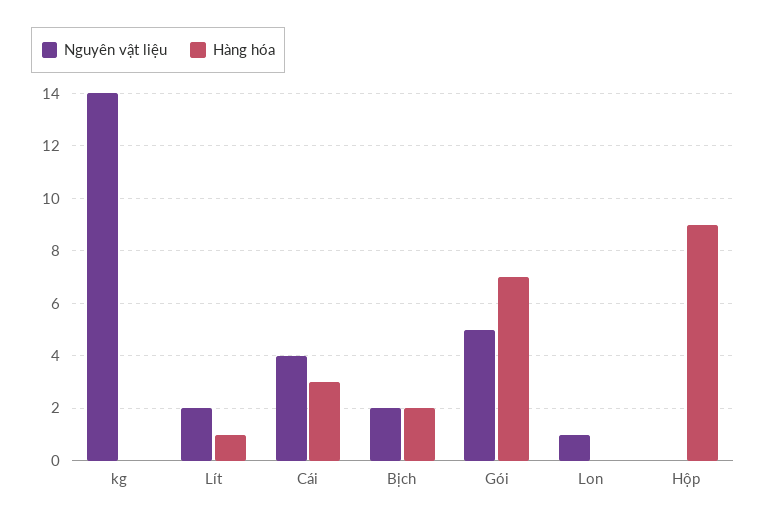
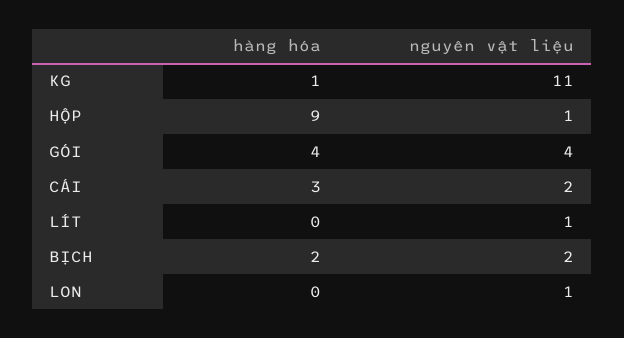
  {
    "Nguyên vật liệu": {
-     "kg": 14,
+     "kg": 11,
-     "Lít": 2,
+     "Lít": 1,
-     "Cái": 4,
+     "Cái": 2,
      "Bịch": 2,
-     "Gói": 5,
+     "Gói": 4,
      "Lon": 1,
-     "Hộp": 0
+     "Hộp": 1
    },
    "Hàng hóa": {
-     "kg": 0,
+     "kg": 1,
-     "Lít": 1,
+     "Lít": 0,
      "Cái": 3,
      "Bịch": 2,
-     "Gói": 7,
+     "Gói": 4,
      "Lon": 0,
      "Hộp": 9
    }
  }

